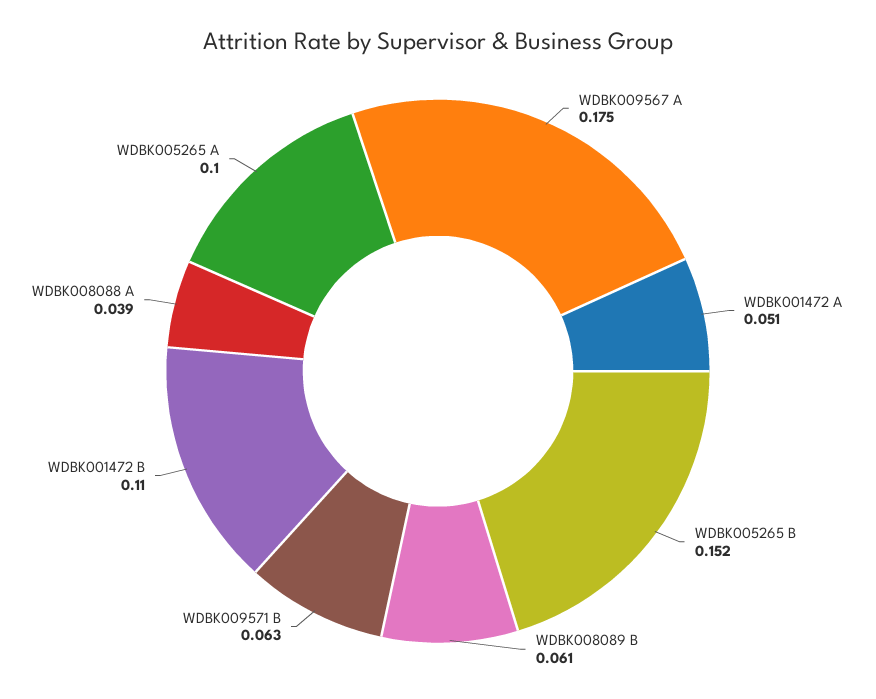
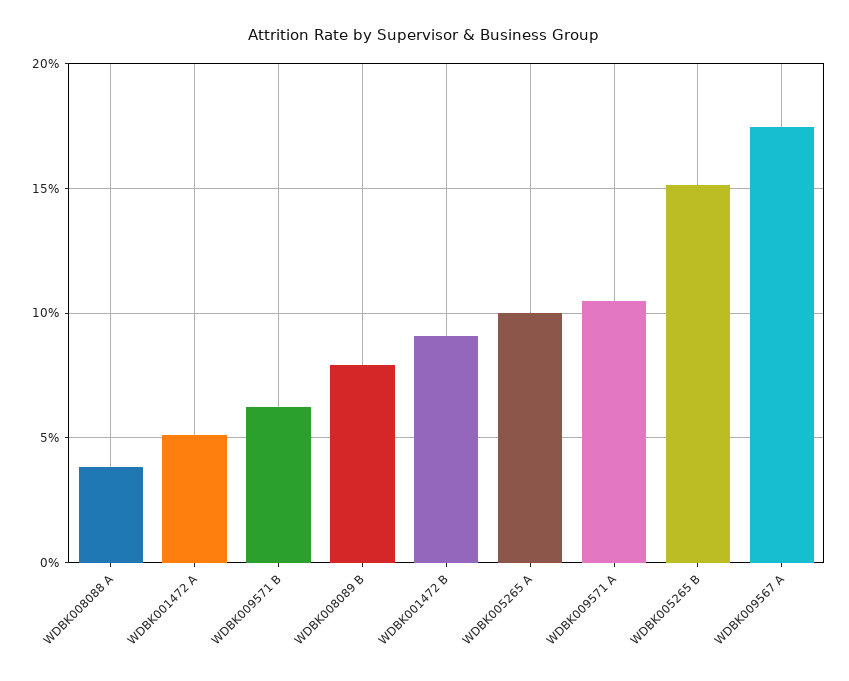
  {
    "WDBK009567 A": 0.175,
    "WDBK001472 A": 0.051,
    "WDBK005265 B": 0.152,
-   "WDBK008089 B": 0.061,
+   "WDBK008089 B": 0.08,
    "WDBK009571 B": 0.063,
-   "WDBK001472 B": 0.11,
+   "WDBK001472 B": 0.09,
    "WDBK008088 A": 0.039,
-   "WDBK005265 A": 0.1
+   "WDBK005265 A": 0.1,
+   "WDBK009571 A": 0.105
  }

